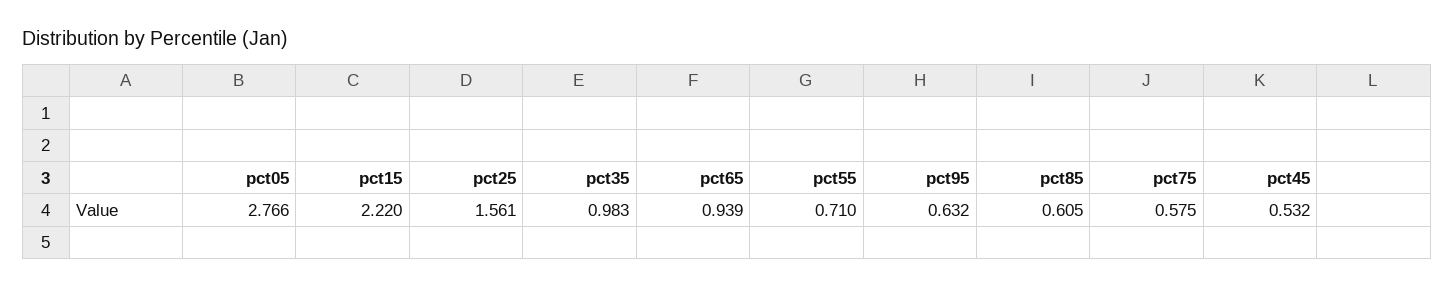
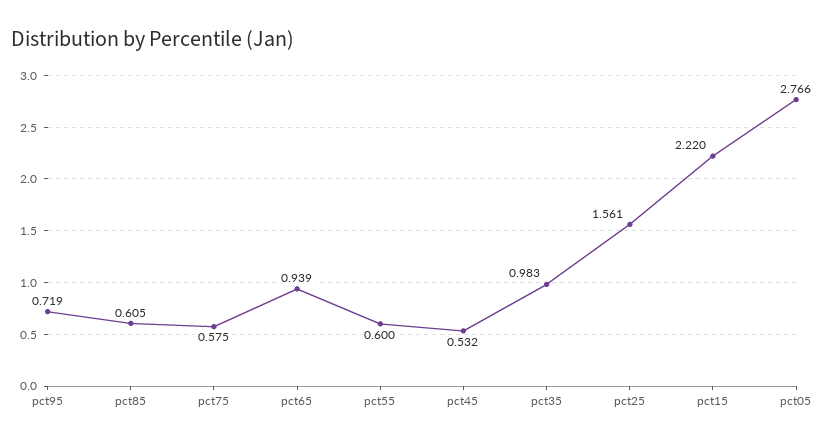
  {
    "pct05": 2.766,
    "pct15": 2.22,
    "pct25": 1.561,
    "pct35": 0.983,
    "pct65": 0.939,
-   "pct55": 0.71,
+   "pct55": 0.6,
-   "pct95": 0.632,
+   "pct95": 0.719,
    "pct85": 0.605,
    "pct75": 0.575,
    "pct45": 0.532
  }

